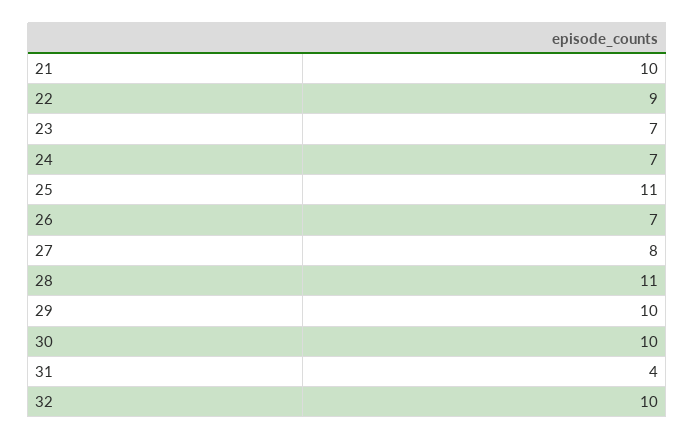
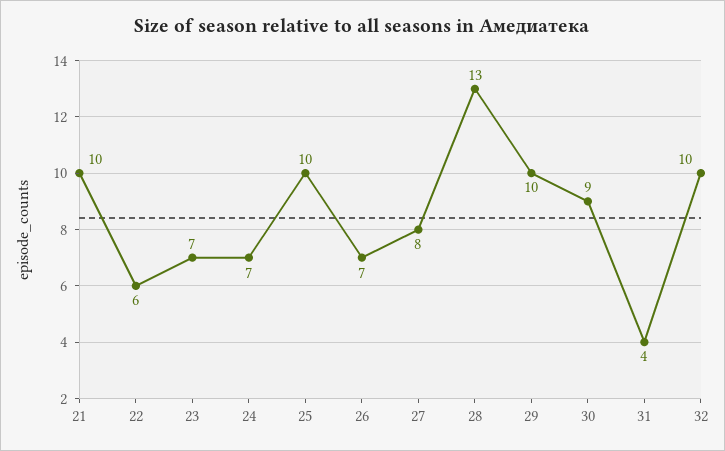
  {
    "21": 10,
-   "22": 9,
+   "22": 6,
    "23": 7,
    "24": 7,
-   "25": 11,
+   "25": 10,
    "26": 7,
    "27": 8,
-   "28": 11,
+   "28": 13,
    "29": 10,
-   "30": 10,
+   "30": 9,
    "31": 4,
    "32": 10
  }

